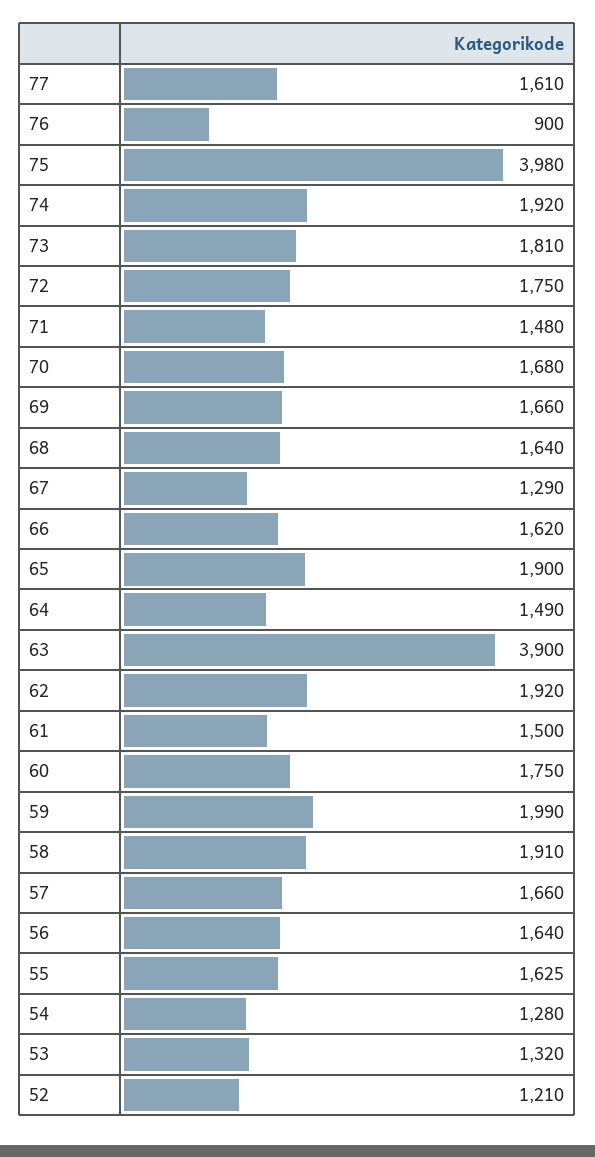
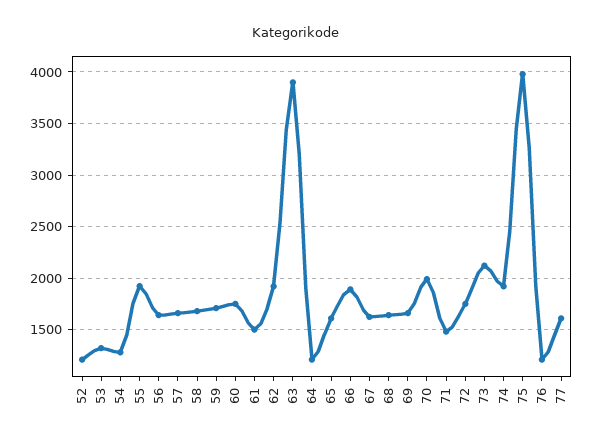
  {
    "77": 1610,
-   "76": 900,
+   "76": 1200,
    "75": 3980,
    "74": 1920,
-   "73": 1810,
+   "73": 2100,
    "72": 1750,
    "71": 1480,
-   "70": 1680,
+   "70": 2000,
    "69": 1660,
    "68": 1640,
-   "67": 1290,
+   "67": 1600,
-   "66": 1620,
+   "66": 1900,
-   "65": 1900,
+   "65": 1600,
-   "64": 1490,
+   "64": 1200,
    "63": 3900,
    "62": 1920,
    "61": 1500,
    "60": 1750,
-   "59": 1990,
+   "59": 1700,
-   "58": 1910,
+   "58": 1700,
    "57": 1660,
    "56": 1640,
-   "55": 1625,
+   "55": 1900,
    "54": 1280,
    "53": 1320,
    "52": 1210
  }

